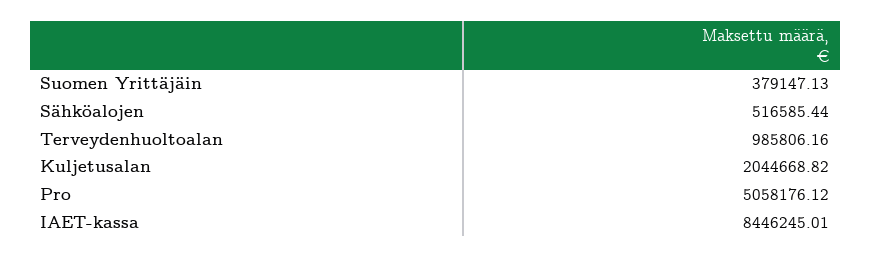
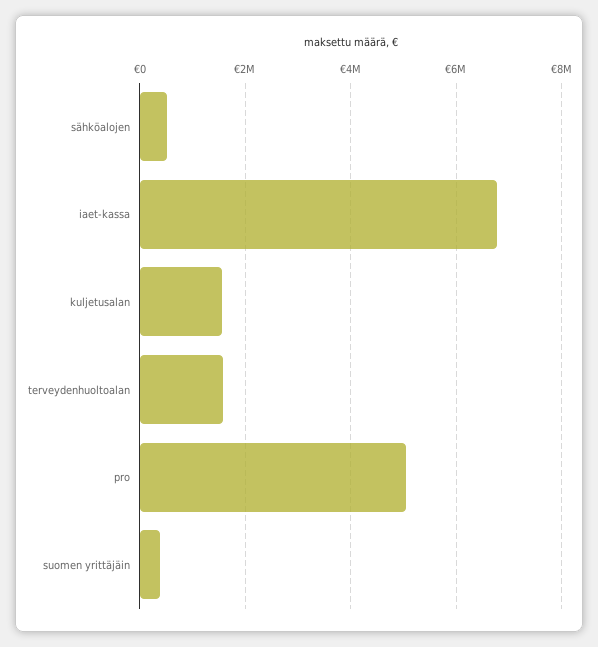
  {
    "Suomen Yrittäjäin": 379147.13,
    "Sähköalojen": 516585.44,
-   "Terveydenhuoltoalan": 985806.16,
+   "Terveydenhuoltoalan": 1600000,
-   "Kuljetusalan": 2044668.82,
+   "Kuljetusalan": 1600000,
    "Pro": 5058176.12,
-   "IAET-kassa": 8446245.01
+   "IAET-kassa": 6800000
  }

